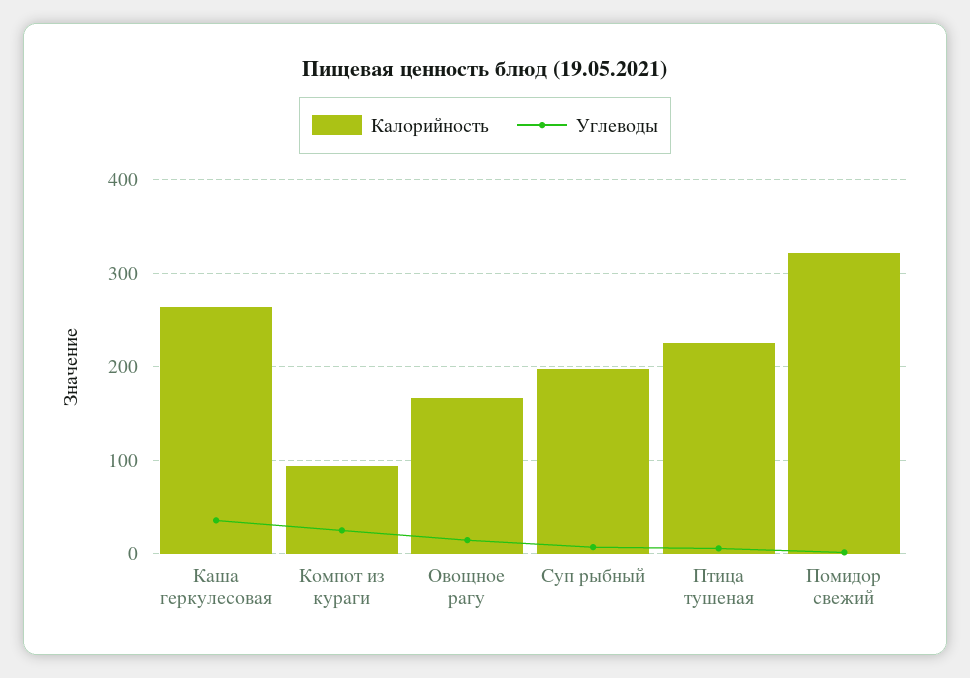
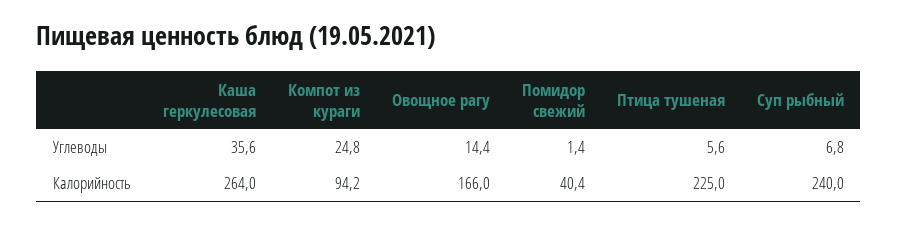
  {
    "Калорийность": {
      "Каша геркулесовая": 264,
      "Компот из кураги": 94.2,
      "Овощное рагу": 166,
-     "Суп рыбный": 200,
+     "Суп рыбный": 240,
      "Птица тушеная": 225,
-     "Помидор свежий": 320
+     "Помидор свежий": 40.4
    },
    "Углеводы": {
      "Каша геркулесовая": 35.6,
      "Компот из кураги": 24.8,
      "Овощное рагу": 14.4,
      "Суп рыбный": 6.8,
      "Птица тушеная": 5.6,
      "Помидор свежий": 1.4
    }
  }

